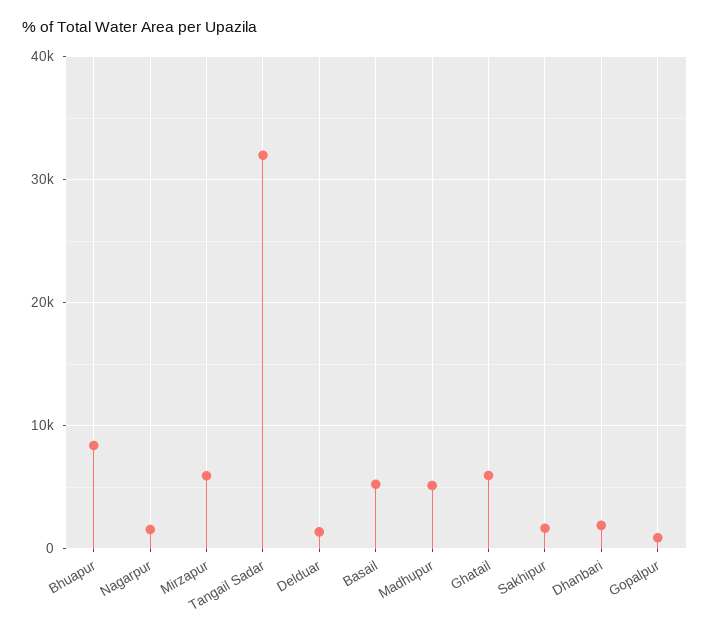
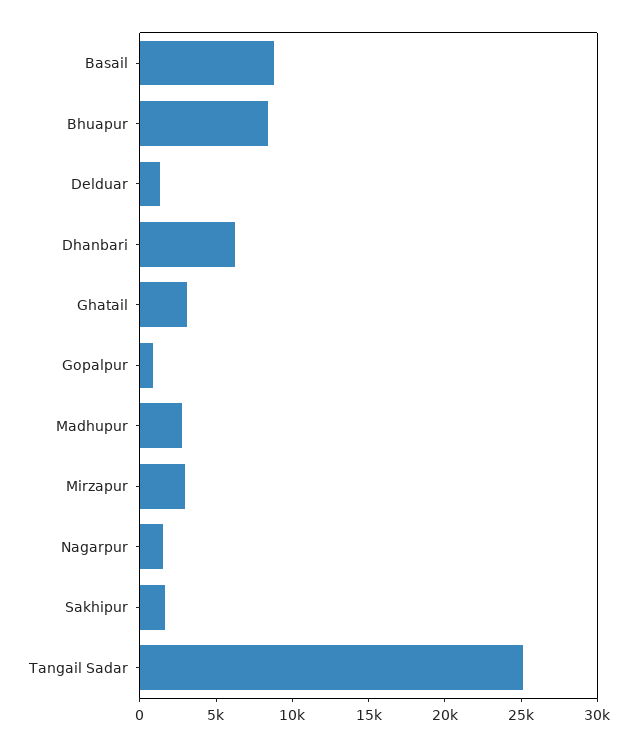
  {
    "Bhuapur": 8000,
    "Nagarpur": 2000,
-   "Mirzapur": 6000,
+   "Mirzapur": 3000,
-   "Tangail Sadar": 32000,
+   "Tangail Sadar": 25000,
    "Delduar": 1000,
-   "Basail": 5000,
+   "Basail": 9000,
-   "Madhupur": 5000,
+   "Madhupur": 3000,
-   "Ghatail": 6000,
+   "Ghatail": 3000,
    "Sakhipur": 2000,
-   "Dhanbari": 2000,
+   "Dhanbari": 6000,
    "Gopalpur": 1000
  }

